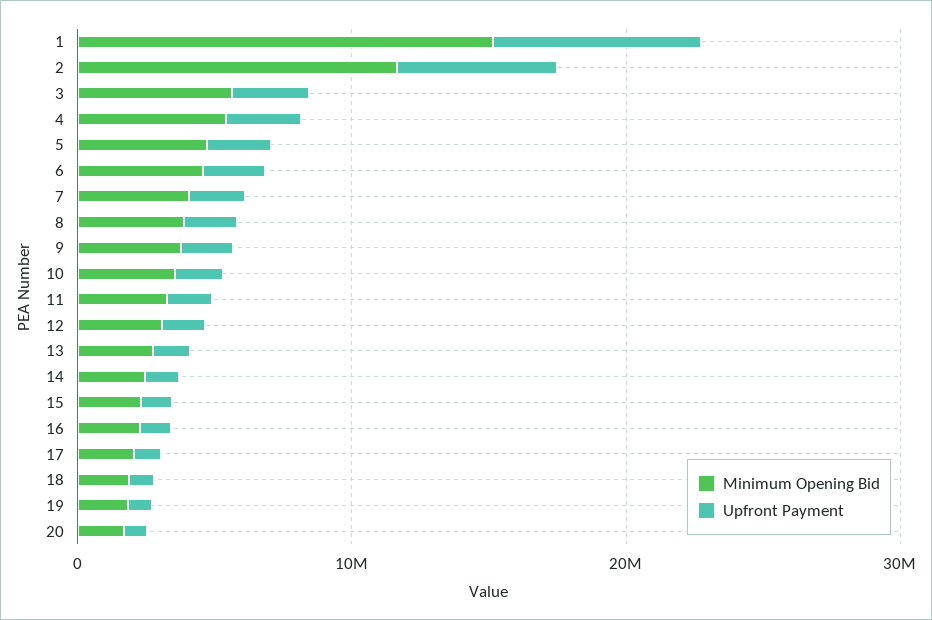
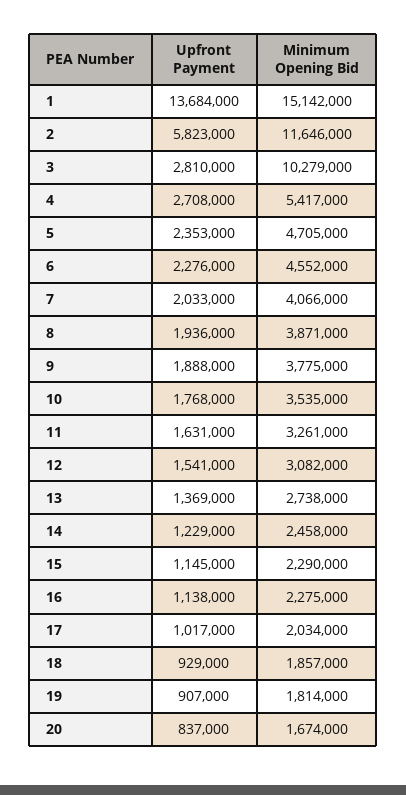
  {
    "Minimum Opening Bid": {
      "1": 15142000,
      "2": 11646000,
-     "3": 6000000,
+     "3": 10279000,
      "4": 5417000,
      "5": 4705000,
      "6": 4552000,
      "7": 4066000,
      "8": 3871000,
      "9": 3775000,
      "10": 3535000,
      "11": 3261000,
      "12": 3082000,
      "13": 2738000,
      "14": 2458000,
      "15": 2290000,
      "16": 2275000,
      "17": 2034000,
      "18": 1857000,
      "19": 1814000,
      "20": 1674000
    },
    "Upfront Payment": {
-     "1": 8000000,
+     "1": 13684000,
      "2": 5823000,
      "3": 2810000,
      "4": 2708000,
      "5": 2353000,
      "6": 2276000,
      "7": 2033000,
      "8": 1936000,
      "9": 1888000,
      "10": 1768000,
      "11": 1631000,
      "12": 1541000,
      "13": 1369000,
      "14": 1229000,
      "15": 1145000,
      "16": 1138000,
      "17": 1017000,
      "18": 929000,
      "19": 907000,
      "20": 837000
    }
  }

